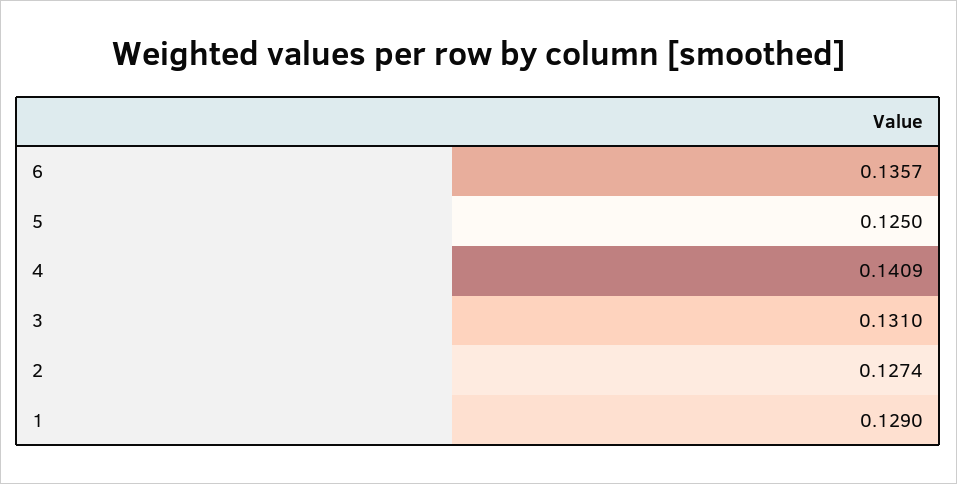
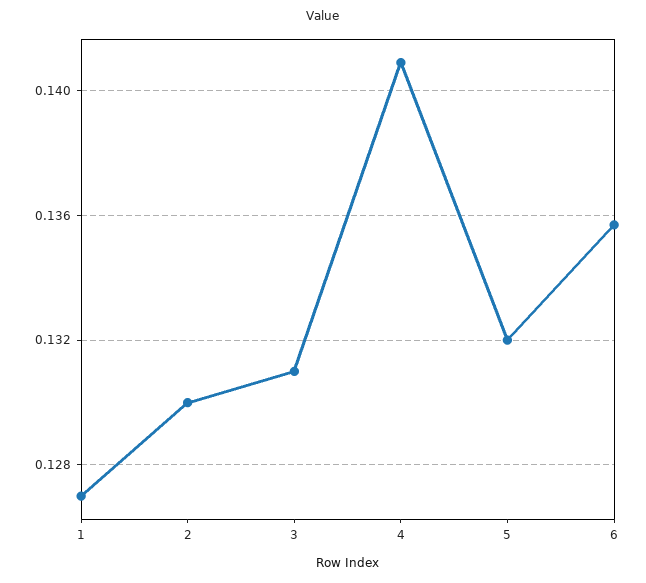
  {
    "6": 0.1357,
-   "5": 0.125,
+   "5": 0.132,
    "4": 0.1409,
    "3": 0.131,
-   "2": 0.1274,
+   "2": 0.13,
-   "1": 0.129
+   "1": 0.127
  }

